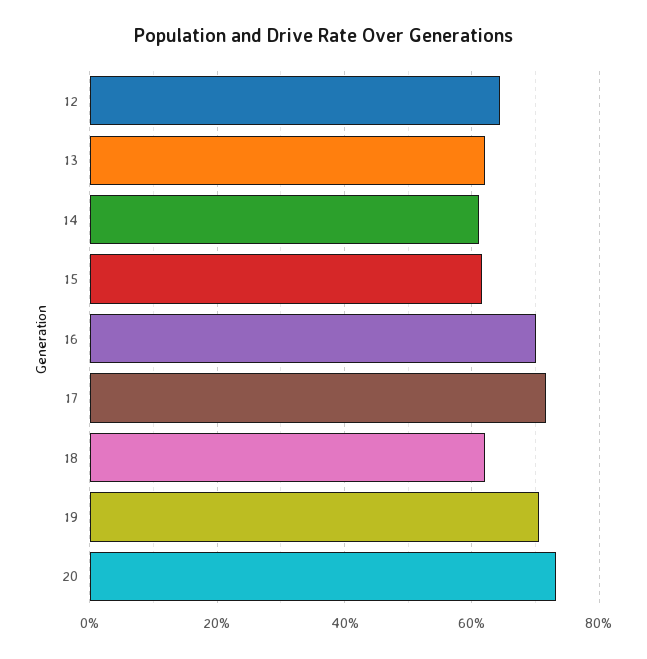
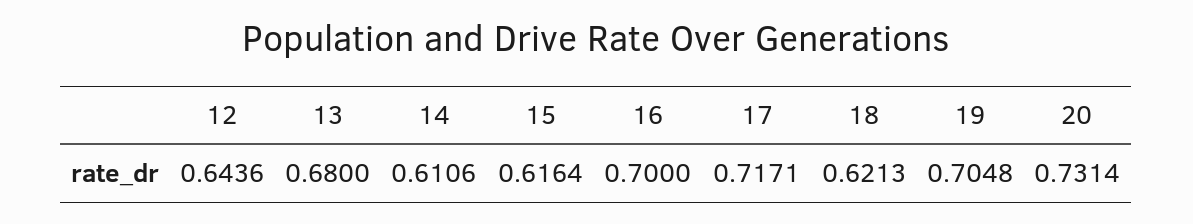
  {
    "12": 0.6436,
-   "13": 0.62,
+   "13": 0.68,
    "14": 0.6106,
    "15": 0.6164,
    "16": 0.7,
    "17": 0.7171,
    "18": 0.6213,
    "19": 0.7048,
    "20": 0.7314
  }

